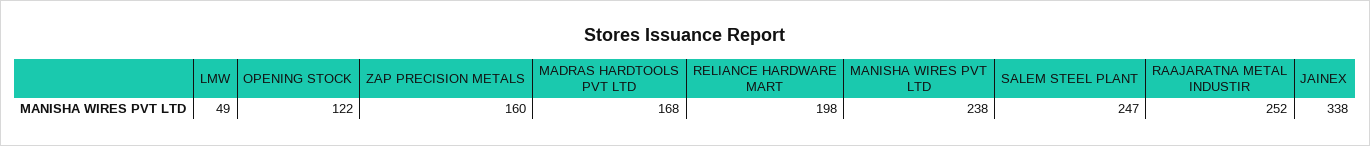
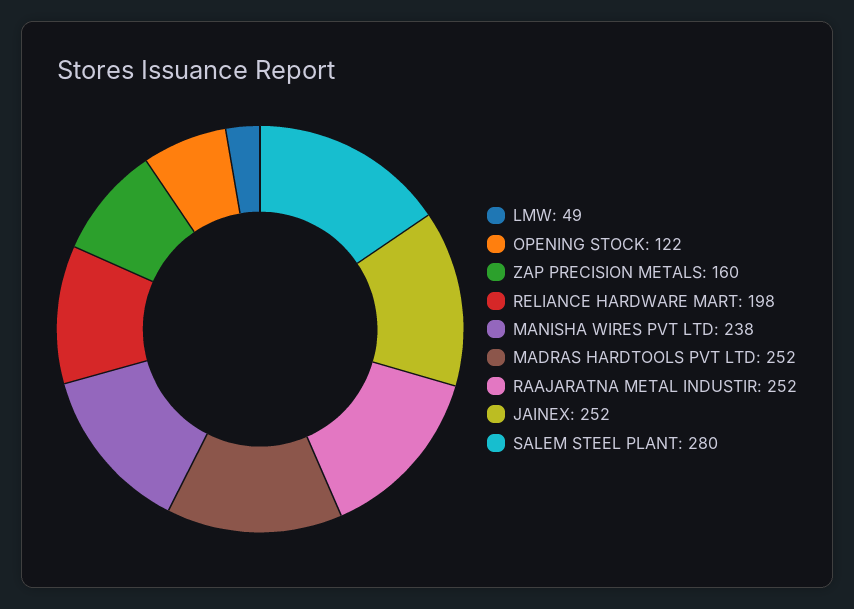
  {
    "LMW": 49,
    "OPENING STOCK": 122,
    "ZAP PRECISION METALS": 160,
-   "MADRAS HARDTOOLS PVT LTD": 168,
+   "MADRAS HARDTOOLS PVT LTD": 252,
    "RELIANCE HARDWARE MART": 198,
    "MANISHA WIRES PVT LTD": 238,
-   "SALEM STEEL PLANT": 247,
+   "SALEM STEEL PLANT": 280,
    "RAAJARATNA METAL INDUSTIR": 252,
-   "JAINEX": 338
+   "JAINEX": 252
  }

